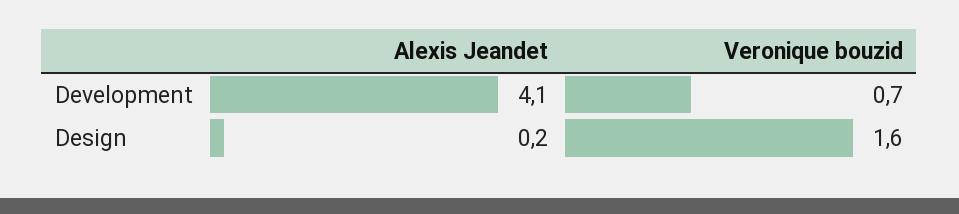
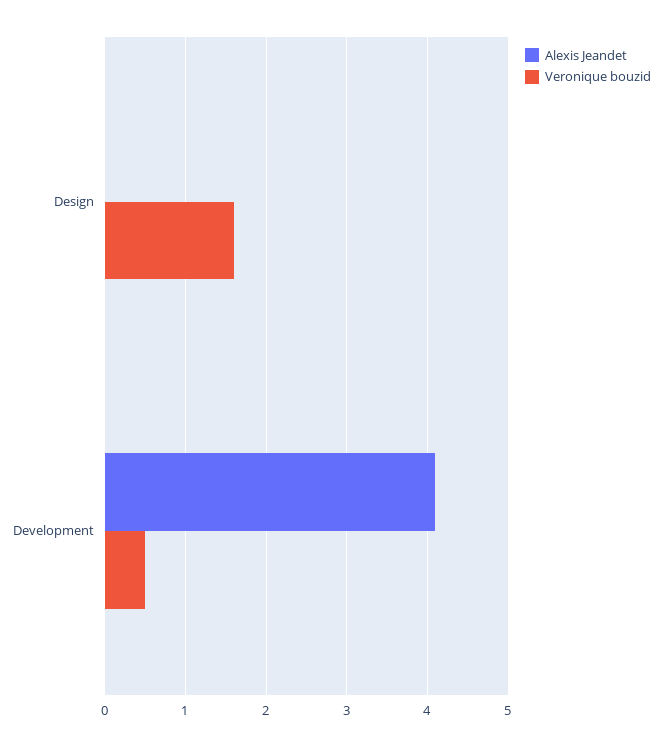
  {
    "Alexis Jeandet": {
      "Development": 4.1,
-     "Design": 0.2
+     "Design": 0
    },
    "Veronique bouzid": {
-     "Development": 0.7,
+     "Development": 0.5,
      "Design": 1.6
    }
  }

